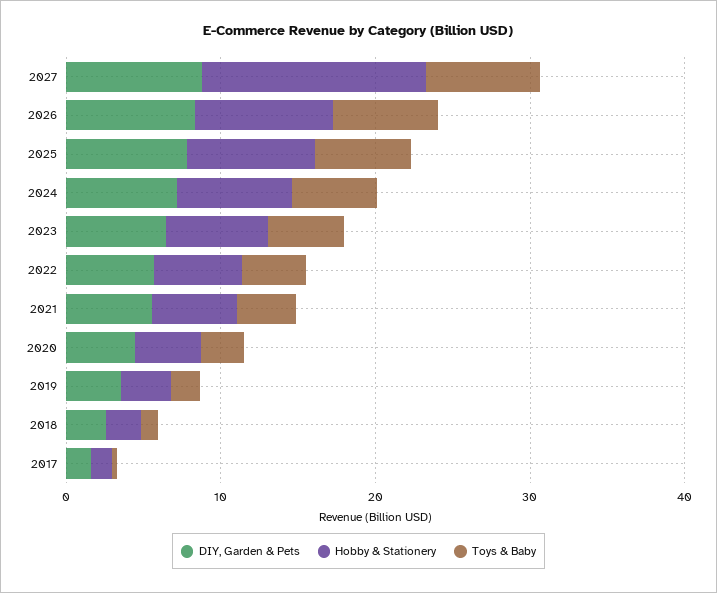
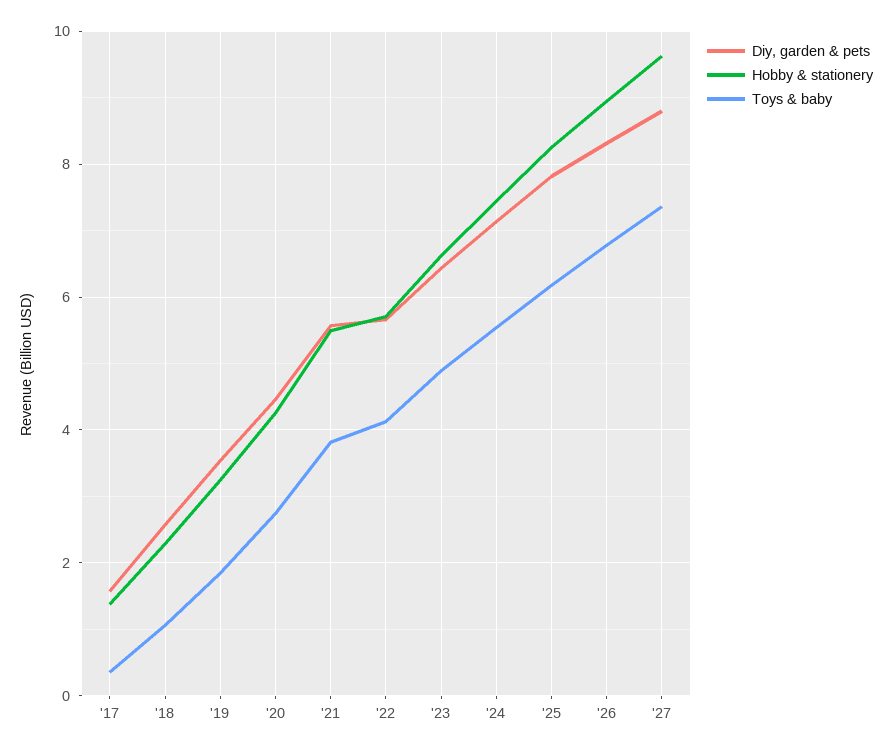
  {
    "DIY, Garden & Pets": {
      "2027": 8.8,
      "2026": 8.4,
      "2025": 7.8,
      "2024": 7.2,
      "2023": 6.4,
      "2022": 5.6,
      "2021": 5.6,
      "2020": 4.4,
      "2019": 3.6,
      "2018": 2.6,
      "2017": 1.6
    },
    "Hobby & Stationery": {
-     "2027": 14,
+     "2027": 9.6,
      "2026": 9,
      "2025": 8.2,
      "2024": 7.4,
      "2023": 6.6,
      "2022": 5.8,
      "2021": 5.4,
      "2020": 4.2,
      "2019": 3.2,
      "2018": 2.2,
      "2017": 1.4
    },
    "Toys & Baby": {
      "2027": 7.4,
      "2026": 6.8,
      "2025": 6.2,
      "2024": 5.6,
      "2023": 4.8,
      "2022": 4.2,
      "2021": 3.8,
      "2020": 2.8,
      "2019": 1.8,
      "2018": 1,
      "2017": 0.4
    }
  }

